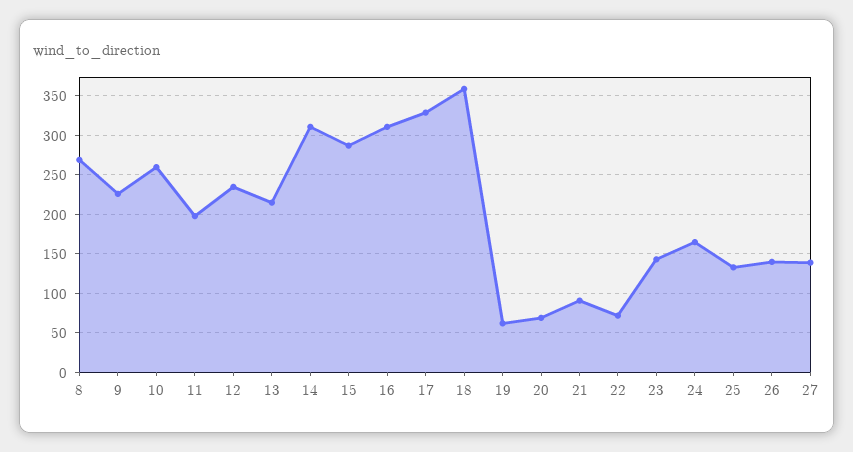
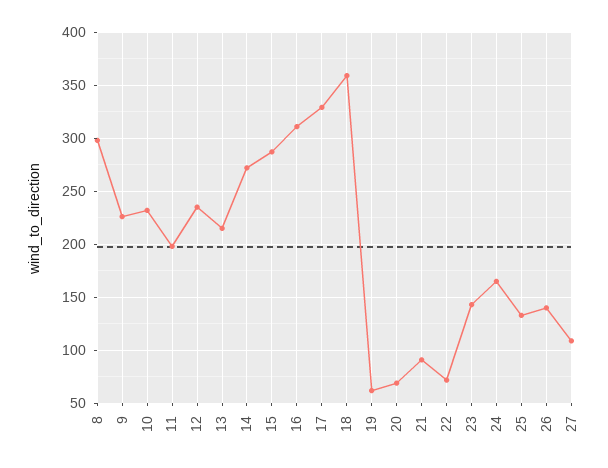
  {
-   "8": 270,
+   "8": 300,
    "9": 230,
-   "10": 260,
+   "10": 230,
    "11": 200,
    "12": 240,
    "13": 220,
-   "14": 310,
+   "14": 270,
    "15": 290,
    "16": 310,
    "17": 330,
    "18": 360,
    "19": 60,
    "20": 70,
    "21": 90,
    "22": 70,
    "23": 140,
    "24": 170,
    "25": 130,
    "26": 140,
-   "27": 140
+   "27": 110
  }

